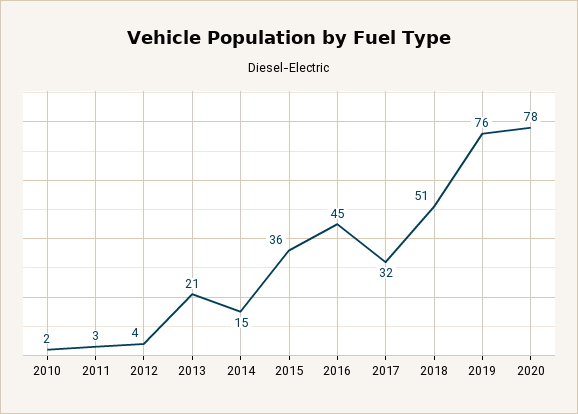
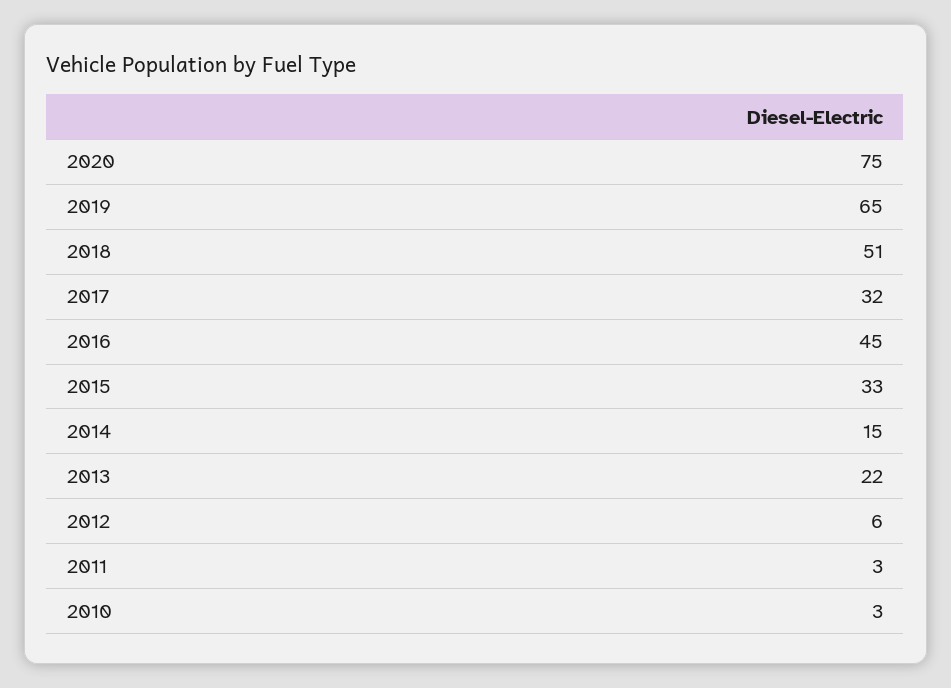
  {
-   "2010": 2,
+   "2010": 3,
    "2011": 3,
-   "2012": 4,
+   "2012": 6,
-   "2013": 21,
+   "2013": 22,
    "2014": 15,
-   "2015": 36,
+   "2015": 33,
    "2016": 45,
    "2017": 32,
    "2018": 51,
-   "2019": 76,
+   "2019": 65,
-   "2020": 78
+   "2020": 75
  }

